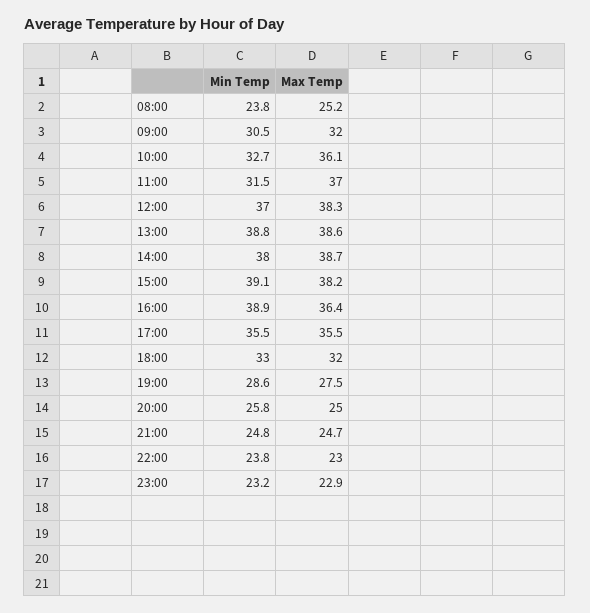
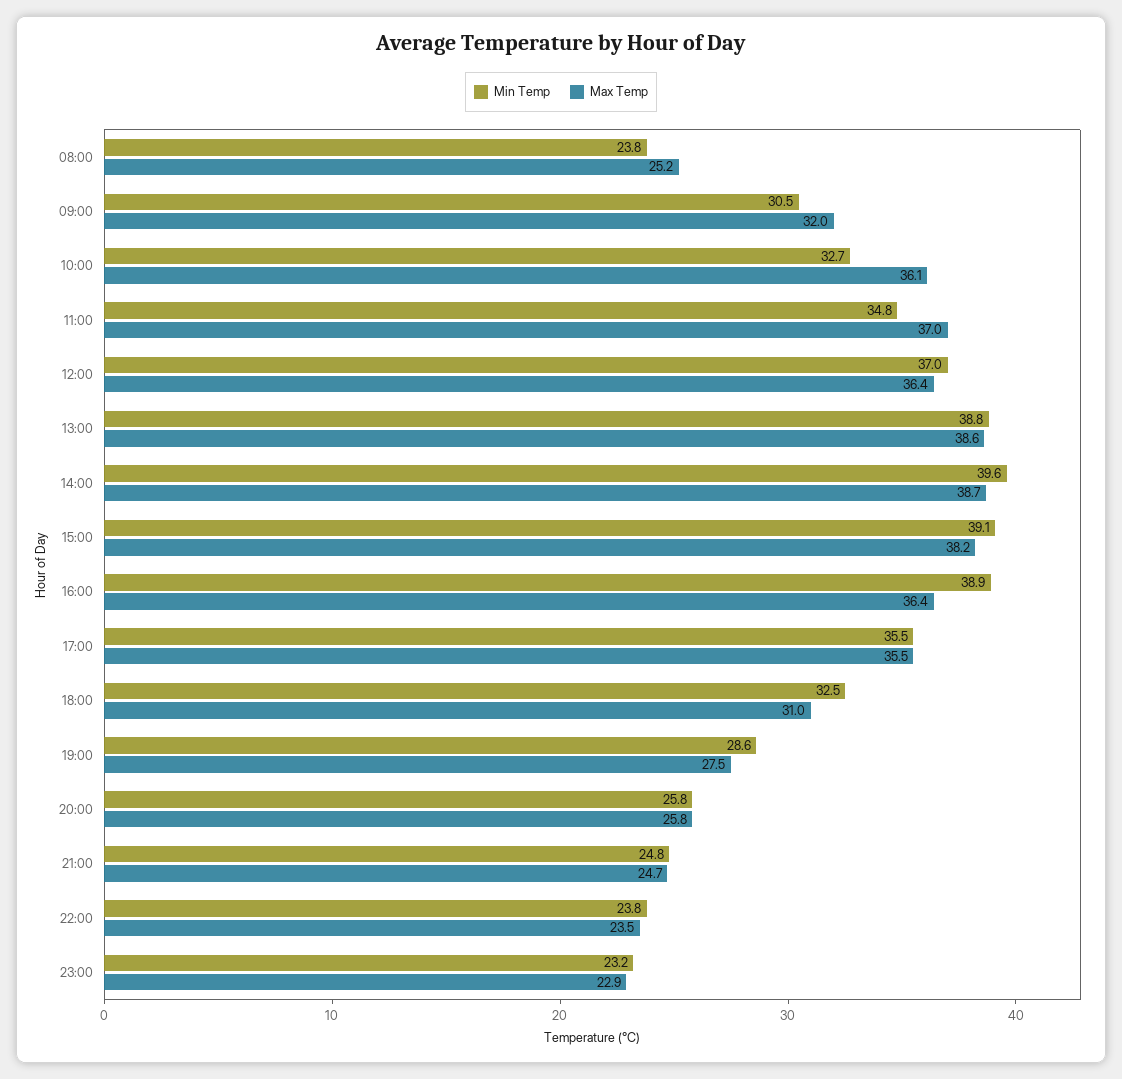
  {
    "Min Temp": {
      "08:00": 23.8,
      "09:00": 30.5,
      "10:00": 32.7,
-     "11:00": 31.5,
+     "11:00": 34.8,
      "12:00": 37,
      "13:00": 38.8,
-     "14:00": 38,
+     "14:00": 39.6,
      "15:00": 39.1,
      "16:00": 38.9,
      "17:00": 35.5,
-     "18:00": 33,
+     "18:00": 32.5,
      "19:00": 28.6,
      "20:00": 25.8,
      "21:00": 24.8,
      "22:00": 23.8,
      "23:00": 23.2
    },
    "Max Temp": {
      "08:00": 25.2,
      "09:00": 32,
      "10:00": 36.1,
      "11:00": 37,
-     "12:00": 38.3,
+     "12:00": 36.4,
      "13:00": 38.6,
      "14:00": 38.7,
      "15:00": 38.2,
      "16:00": 36.4,
      "17:00": 35.5,
-     "18:00": 32,
+     "18:00": 31,
      "19:00": 27.5,
-     "20:00": 25,
+     "20:00": 25.8,
      "21:00": 24.7,
-     "22:00": 23,
+     "22:00": 23.5,
      "23:00": 22.9
    }
  }

